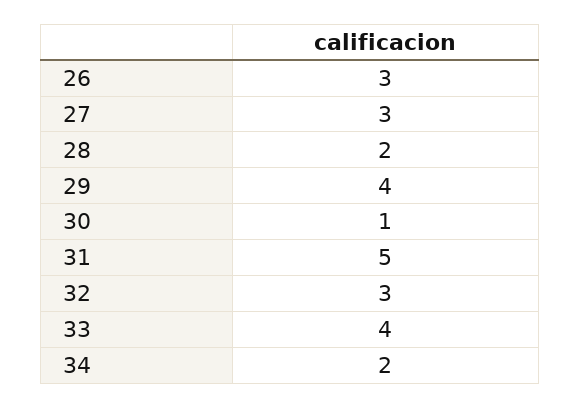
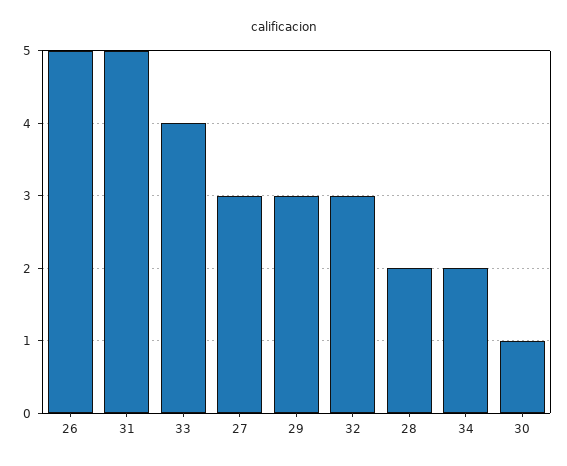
  {
-   "26": 3,
+   "26": 5,
    "27": 3,
    "28": 2,
-   "29": 4,
+   "29": 3,
    "30": 1,
    "31": 5,
    "32": 3,
    "33": 4,
    "34": 2
  }

